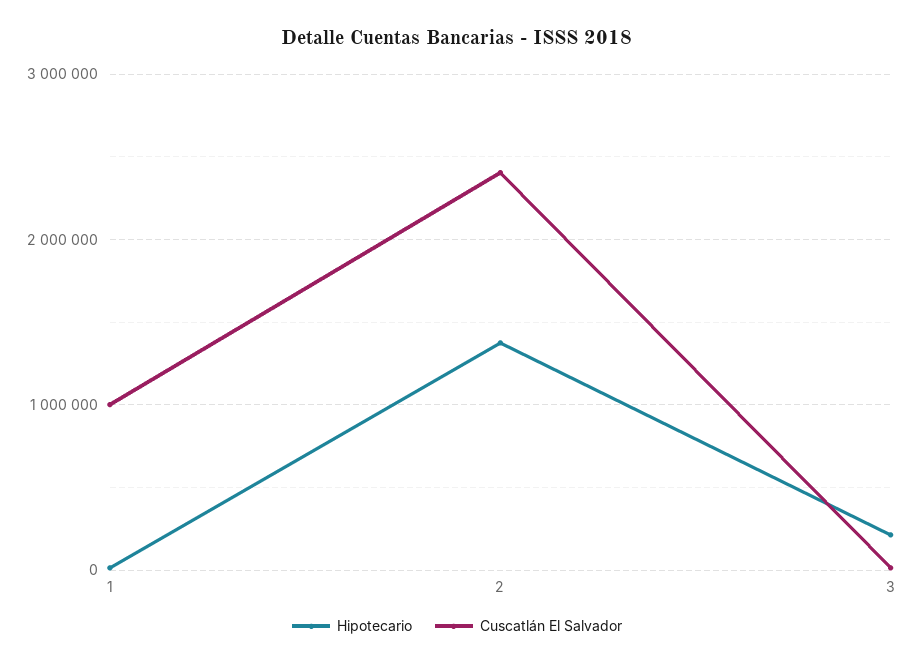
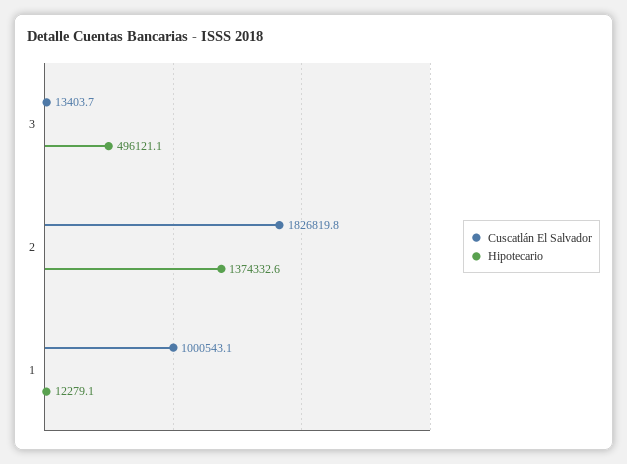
  {
    "Hipotecario": {
      "1": 12279.1,
      "2": 1374332.6,
-     "3": 200000
+     "3": 496121.1
    },
    "Cuscatlán El Salvador": {
      "1": 1000543.1,
-     "2": 2400000,
+     "2": 1826819.8,
      "3": 13403.7
    }
  }

